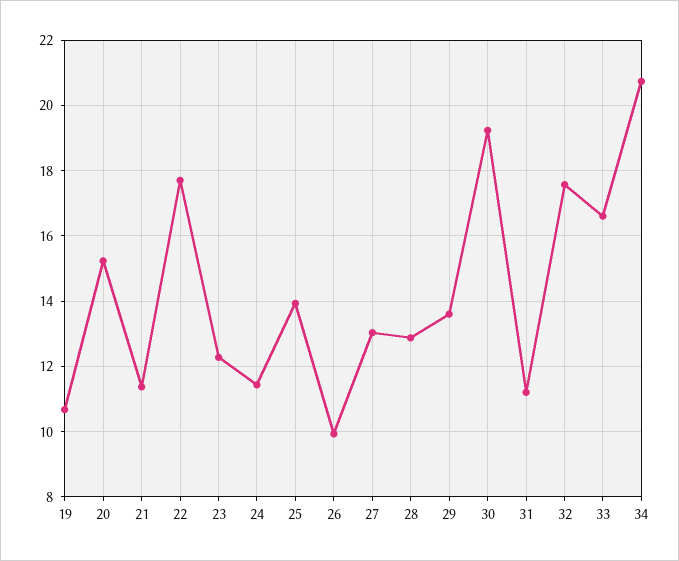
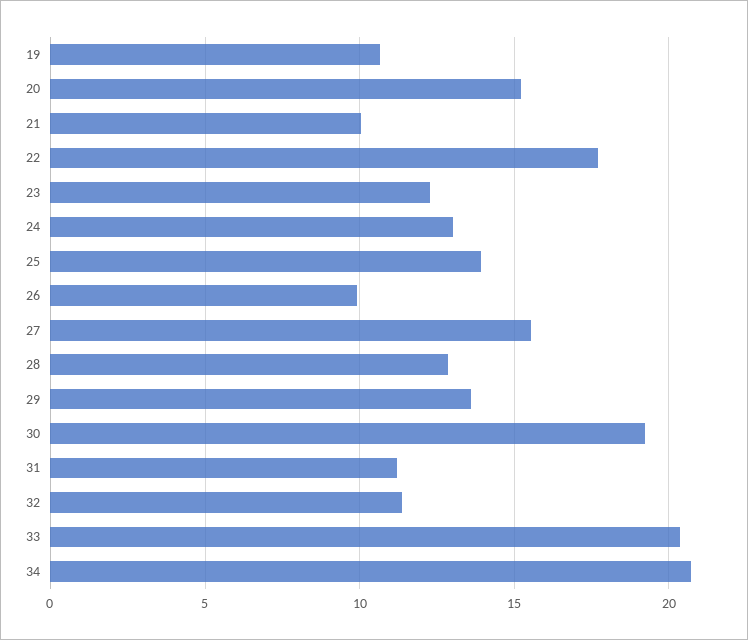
  {
    "19": 10.6,
    "20": 15.2,
-   "21": 11.4,
+   "21": 10,
    "22": 17.8,
    "23": 12.2,
-   "24": 11.4,
+   "24": 13,
    "25": 14,
    "26": 10,
-   "27": 13,
+   "27": 15.5,
    "28": 12.8,
    "29": 13.6,
    "30": 19.2,
    "31": 11.2,
-   "32": 17.6,
+   "32": 11.5,
-   "33": 16.6,
+   "33": 20.5,
    "34": 20.8
  }

